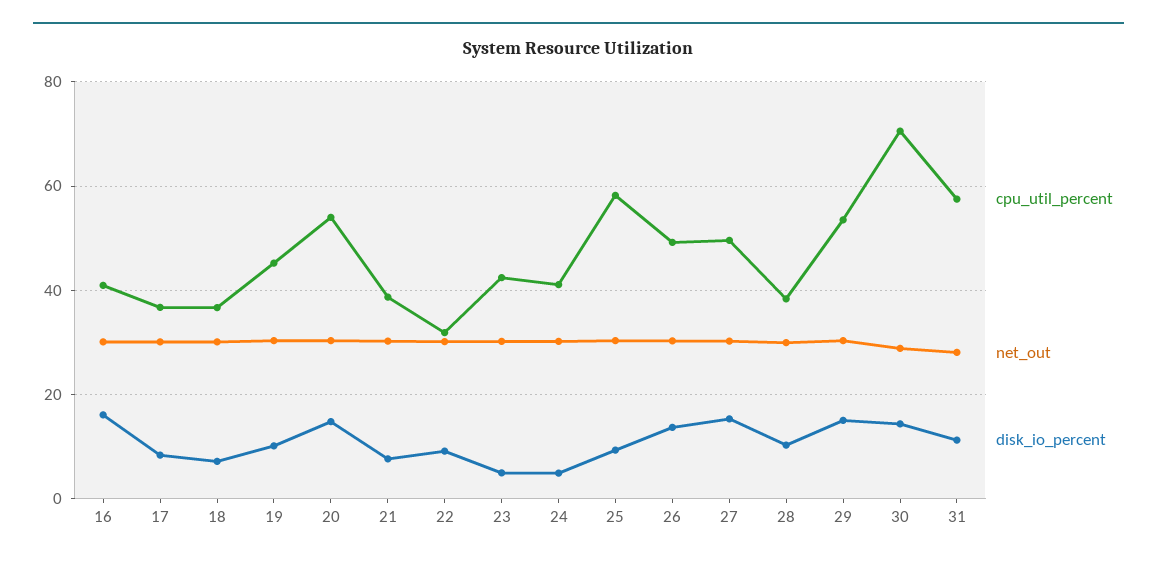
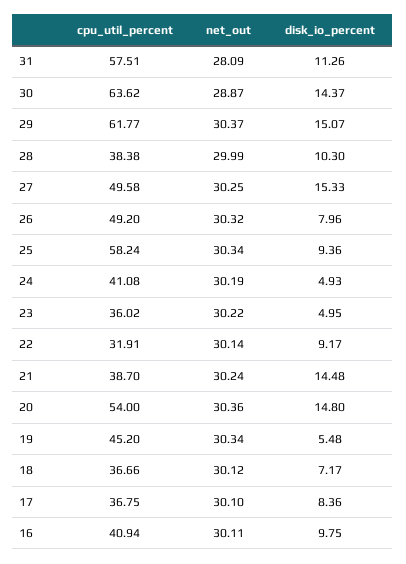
  {
    "cpu_util_percent": {
      "16": 40.94,
      "17": 36.75,
      "18": 36.66,
      "19": 45.2,
      "20": 54,
      "21": 38.7,
      "22": 31.91,
-     "23": 42,
+     "23": 36.02,
      "24": 41.08,
      "25": 58.24,
      "26": 49.2,
      "27": 49.58,
      "28": 38.38,
-     "29": 54,
+     "29": 61.77,
-     "30": 70,
+     "30": 63.62,
      "31": 57.51
    },
    "net_out": {
      "16": 30.11,
      "17": 30.1,
      "18": 30.12,
      "19": 30.34,
      "20": 30.36,
      "21": 30.24,
      "22": 30.14,
      "23": 30.22,
      "24": 30.19,
      "25": 30.34,
      "26": 30.32,
      "27": 30.25,
      "28": 29.99,
      "29": 30.37,
      "30": 28.87,
      "31": 28.09
    },
    "disk_io_percent": {
-     "16": 16,
+     "16": 9.75,
      "17": 8.36,
      "18": 7.17,
-     "19": 10,
+     "19": 5.48,
      "20": 14.8,
-     "21": 8,
+     "21": 14.48,
      "22": 9.17,
      "23": 4.95,
      "24": 4.93,
      "25": 9.36,
-     "26": 14,
+     "26": 7.96,
      "27": 15.33,
      "28": 10.3,
      "29": 15.07,
      "30": 14.37,
      "31": 11.26
    }
  }

